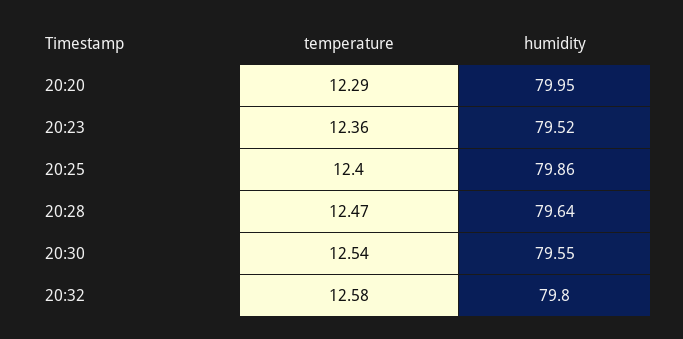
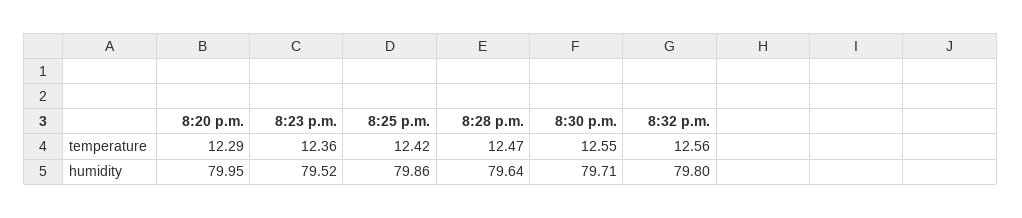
  {
    "temperature": {
      "20:20": 12.29,
      "20:23": 12.36,
-     "20:25": 12.4,
+     "20:25": 12.42,
      "20:28": 12.47,
-     "20:30": 12.54,
+     "20:30": 12.55,
-     "20:32": 12.58
+     "20:32": 12.56
    },
    "humidity": {
      "20:20": 79.95,
      "20:23": 79.52,
      "20:25": 79.86,
      "20:28": 79.64,
-     "20:30": 79.55,
+     "20:30": 79.71,
      "20:32": 79.8
    }
  }

